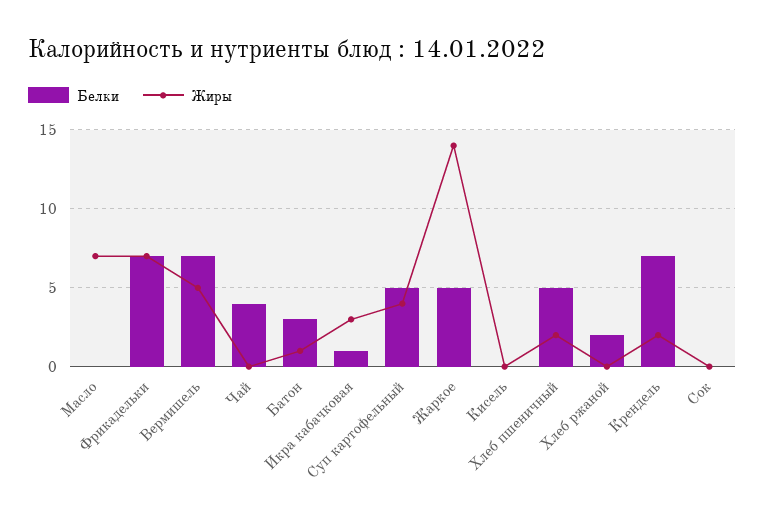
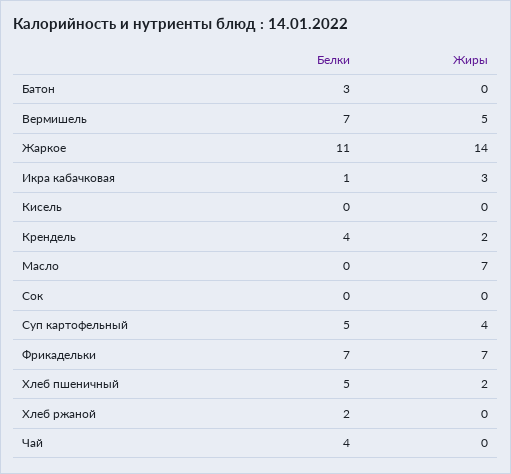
  {
    "Белки": {
      "Масло": 0,
      "Фрикадельки": 7,
      "Вермишель": 7,
      "Чай": 4,
      "Батон": 3,
      "Икра кабачковая": 1,
      "Суп картофельный": 5,
-     "Жаркое": 5,
+     "Жаркое": 11,
      "Кисель": 0,
      "Хлеб пшеничный": 5,
      "Хлеб ржаной": 2,
-     "Крендель": 7,
+     "Крендель": 4,
      "Сок": 0
    },
    "Жиры": {
      "Масло": 7,
      "Фрикадельки": 7,
      "Вермишель": 5,
      "Чай": 0,
-     "Батон": 1,
+     "Батон": 0,
      "Икра кабачковая": 3,
      "Суп картофельный": 4,
      "Жаркое": 14,
      "Кисель": 0,
      "Хлеб пшеничный": 2,
      "Хлеб ржаной": 0,
      "Крендель": 2,
      "Сок": 0
    }
  }

